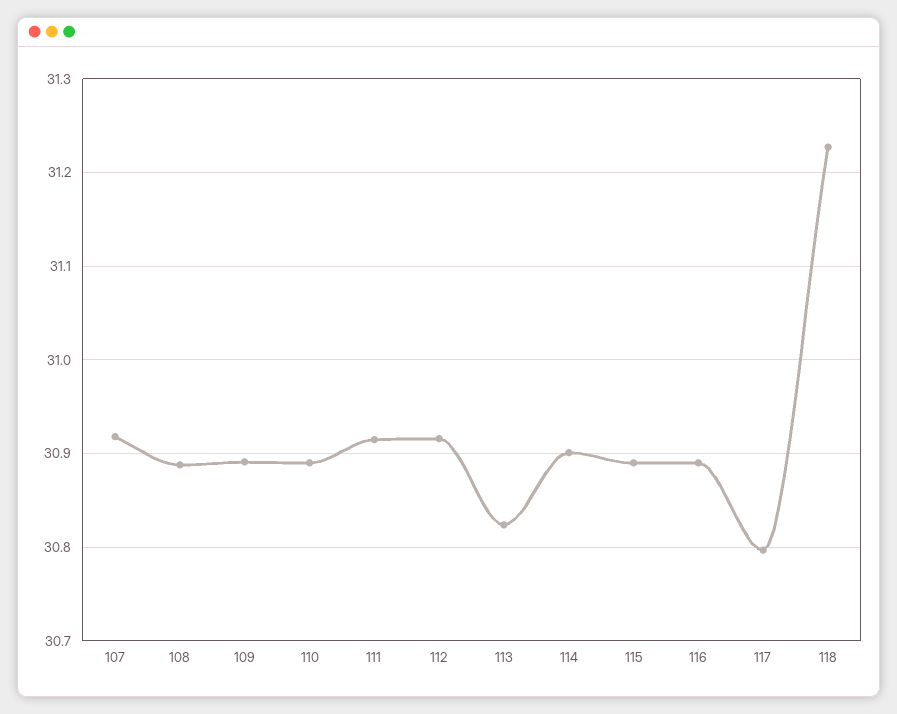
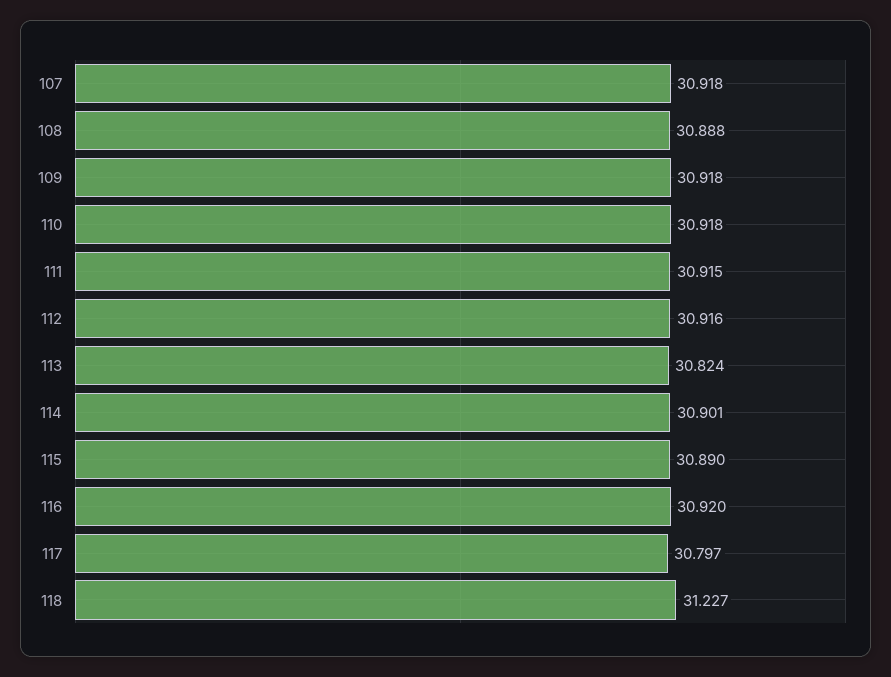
  {
    "107": 30.918,
    "108": 30.888,
-   "109": 30.89,
+   "109": 30.918,
-   "110": 30.89,
+   "110": 30.918,
    "111": 30.915,
    "112": 30.916,
    "113": 30.824,
    "114": 30.901,
    "115": 30.89,
-   "116": 30.89,
+   "116": 30.92,
    "117": 30.797,
    "118": 31.227
  }

